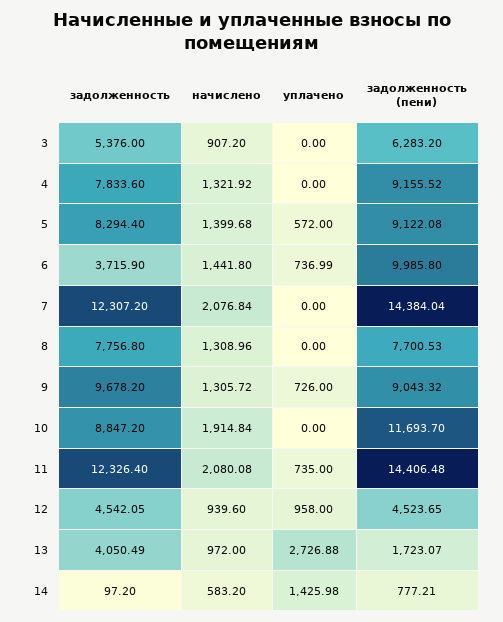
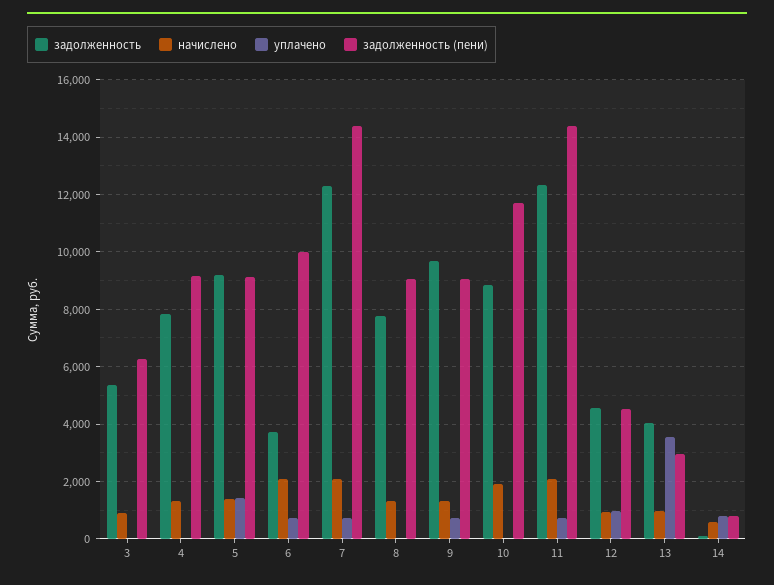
  {
    "задолженность": {
      "3": 5376,
      "4": 7833.6,
-     "5": 8294.4,
+     "5": 9250,
      "6": 3715.9,
      "7": 12307.2,
      "8": 7756.8,
      "9": 9678.2,
      "10": 8847.2,
      "11": 12326.4,
      "12": 4542.05,
      "13": 4050.49,
      "14": 97.2
    },
    "начислено": {
      "3": 907.2,
      "4": 1321.92,
      "5": 1399.68,
-     "6": 1441.8,
+     "6": 2000,
      "7": 2076.84,
      "8": 1308.96,
      "9": 1305.72,
      "10": 1914.84,
      "11": 2080.08,
      "12": 939.6,
      "13": 972,
      "14": 583.2
    },
    "уплачено": {
      "3": 0,
      "4": 0,
-     "5": 572,
+     "5": 1500,
      "6": 736.99,
-     "7": 0,
+     "7": 750,
      "8": 0,
      "9": 726,
      "10": 0,
      "11": 735,
      "12": 958,
-     "13": 2726.88,
+     "13": 3500,
-     "14": 1425.98
+     "14": 750
    },
    "задолженность (пени)": {
      "3": 6283.2,
      "4": 9155.52,
      "5": 9122.08,
      "6": 9985.8,
      "7": 14384.04,
-     "8": 7700.53,
+     "8": 9000,
      "9": 9043.32,
      "10": 11693.7,
      "11": 14406.48,
      "12": 4523.65,
-     "13": 1723.07,
+     "13": 3000,
      "14": 777.21
    }
  }

